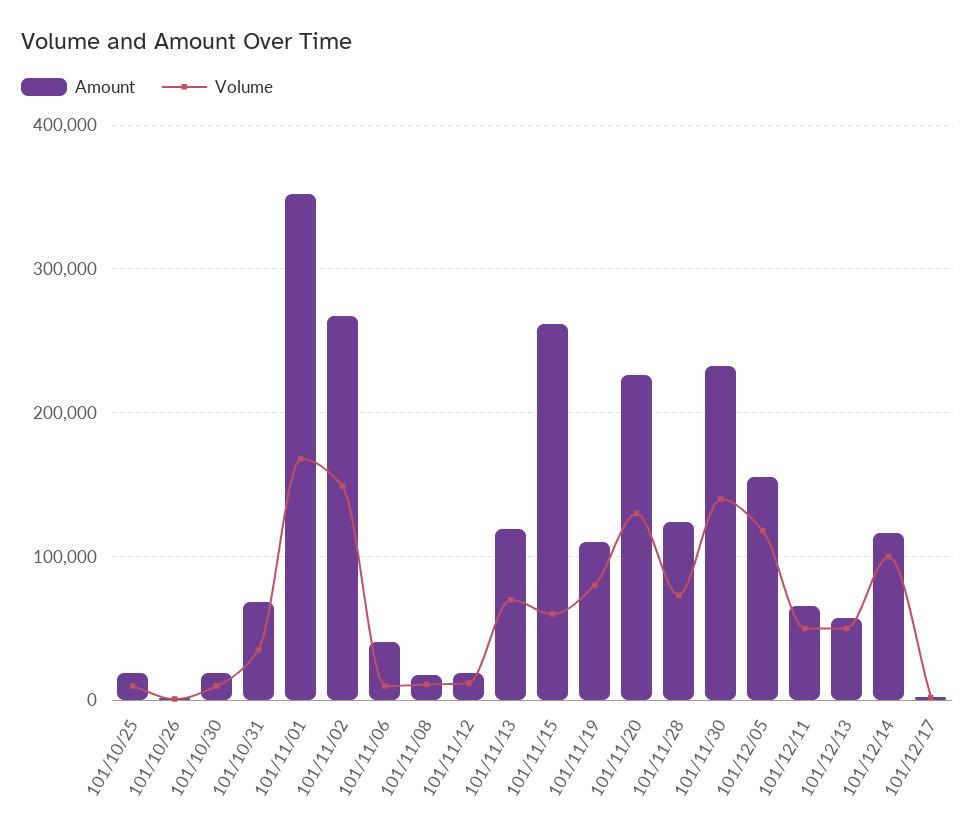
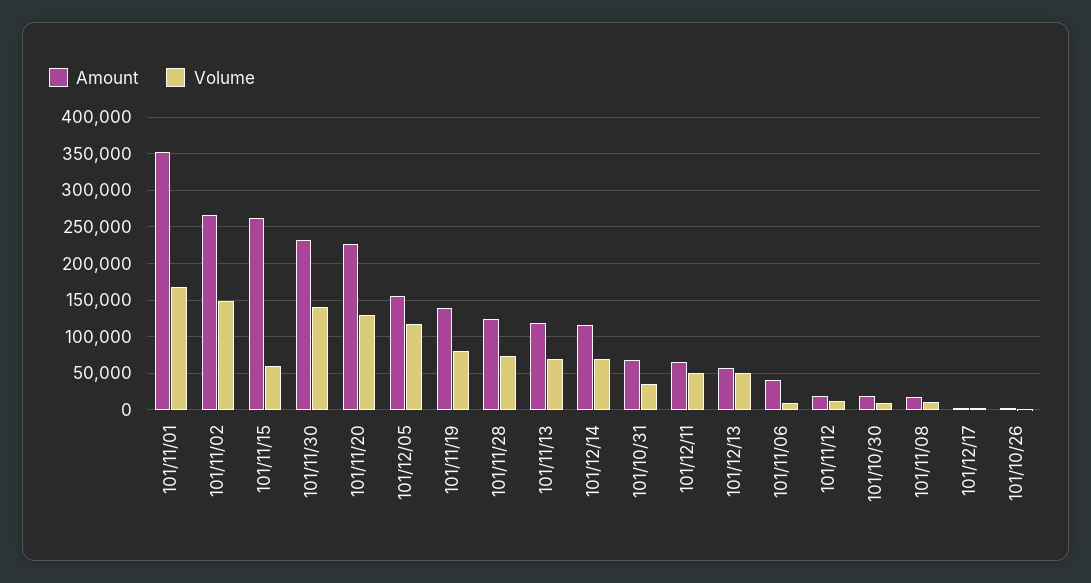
  {
    "Amount": {
-     "101/10/25": 20000,
      "101/10/26": 0,
      "101/10/30": 20000,
      "101/10/31": 70000,
      "101/11/01": 350000,
      "101/11/02": 270000,
      "101/11/06": 40000,
      "101/11/08": 20000,
      "101/11/12": 20000,
      "101/11/13": 120000,
      "101/11/15": 260000,
-     "101/11/19": 110000,
+     "101/11/19": 140000,
      "101/11/20": 230000,
      "101/11/28": 120000,
      "101/11/30": 230000,
      "101/12/05": 160000,
      "101/12/11": 70000,
      "101/12/13": 60000,
      "101/12/14": 120000,
      "101/12/17": 0
    },
    "Volume": {
-     "101/10/25": 10000,
      "101/10/26": 0,
      "101/10/30": 10000,
      "101/10/31": 40000,
      "101/11/01": 170000,
      "101/11/02": 150000,
      "101/11/06": 10000,
      "101/11/08": 10000,
      "101/11/12": 10000,
      "101/11/13": 70000,
      "101/11/15": 60000,
      "101/11/19": 80000,
      "101/11/20": 130000,
      "101/11/28": 70000,
      "101/11/30": 140000,
      "101/12/05": 120000,
      "101/12/11": 50000,
      "101/12/13": 50000,
-     "101/12/14": 100000,
+     "101/12/14": 70000,
      "101/12/17": 0
    }
  }

